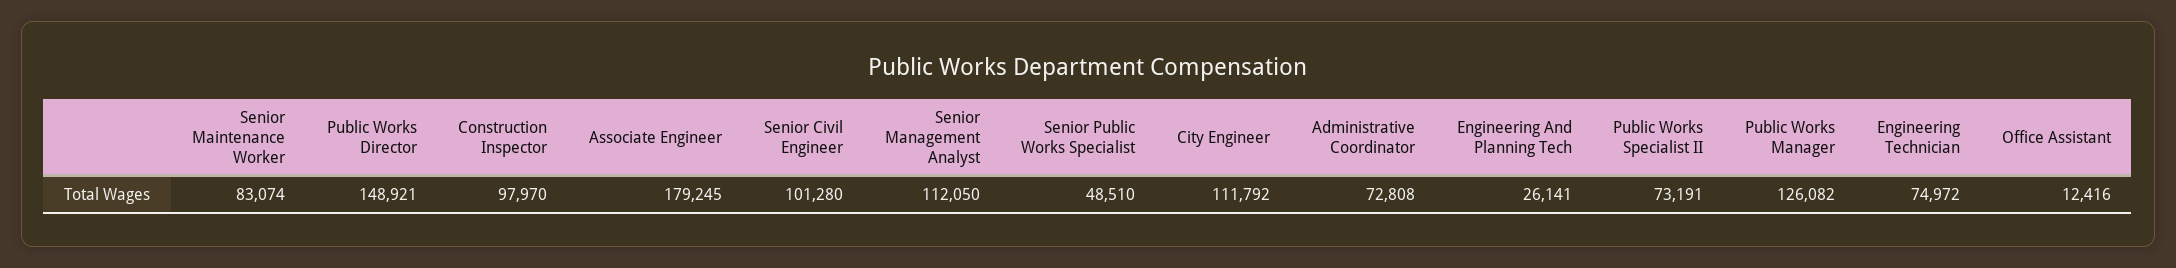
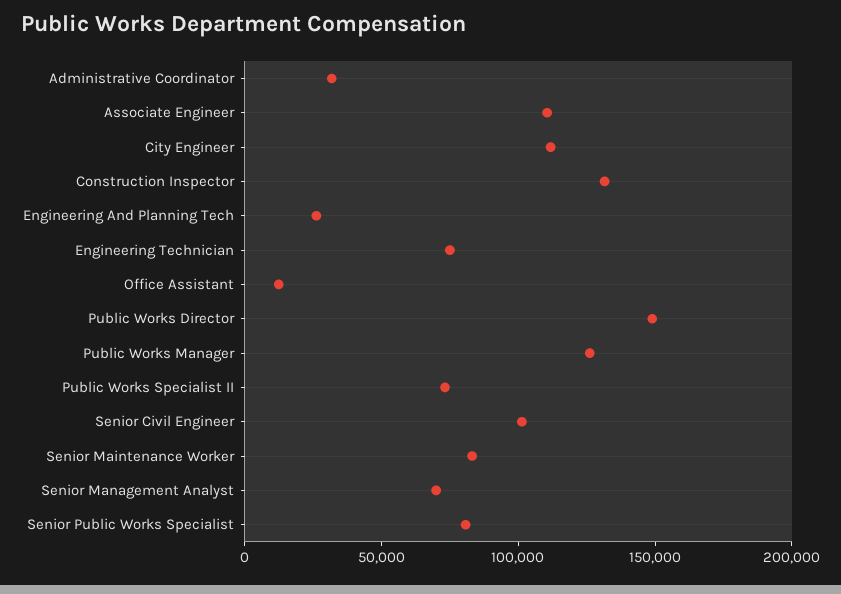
  {
    "Senior Maintenance Worker": 83074,
    "Public Works Director": 148921,
-   "Construction Inspector": 97970,
+   "Construction Inspector": 130000,
-   "Associate Engineer": 179245,
+   "Associate Engineer": 110000,
    "Senior Civil Engineer": 101280,
-   "Senior Management Analyst": 112050,
+   "Senior Management Analyst": 70000,
-   "Senior Public Works Specialist": 48510,
+   "Senior Public Works Specialist": 80000,
    "City Engineer": 111792,
-   "Administrative Coordinator": 72808,
+   "Administrative Coordinator": 30000,
    "Engineering And Planning Tech": 26141,
    "Public Works Specialist II": 73191,
    "Public Works Manager": 126082,
    "Engineering Technician": 74972,
    "Office Assistant": 12416
  }

